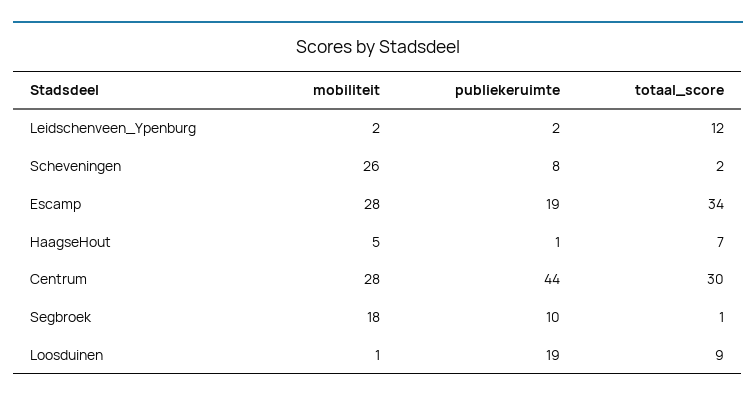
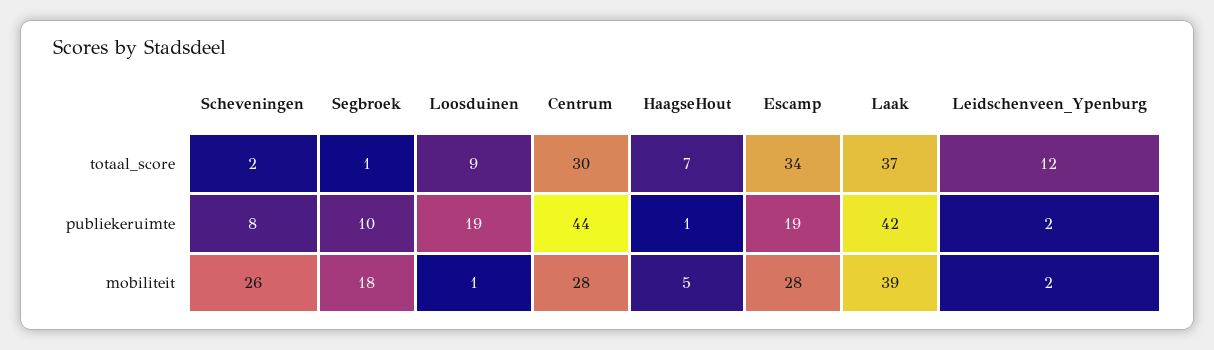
  {
    "mobiliteit": {
      "Leidschenveen_Ypenburg": 2,
      "Scheveningen": 26,
      "Escamp": 28,
      "HaagseHout": 5,
      "Centrum": 28,
      "Segbroek": 18,
-     "Loosduinen": 1
+     "Loosduinen": 1,
+     "Laak": 39
    },
    "publiekeruimte": {
      "Leidschenveen_Ypenburg": 2,
      "Scheveningen": 8,
      "Escamp": 19,
      "HaagseHout": 1,
      "Centrum": 44,
      "Segbroek": 10,
-     "Loosduinen": 19
+     "Loosduinen": 19,
+     "Laak": 42
    },
    "totaal_score": {
      "Leidschenveen_Ypenburg": 12,
      "Scheveningen": 2,
      "Escamp": 34,
      "HaagseHout": 7,
      "Centrum": 30,
      "Segbroek": 1,
-     "Loosduinen": 9
+     "Loosduinen": 9,
+     "Laak": 37
    }
  }

